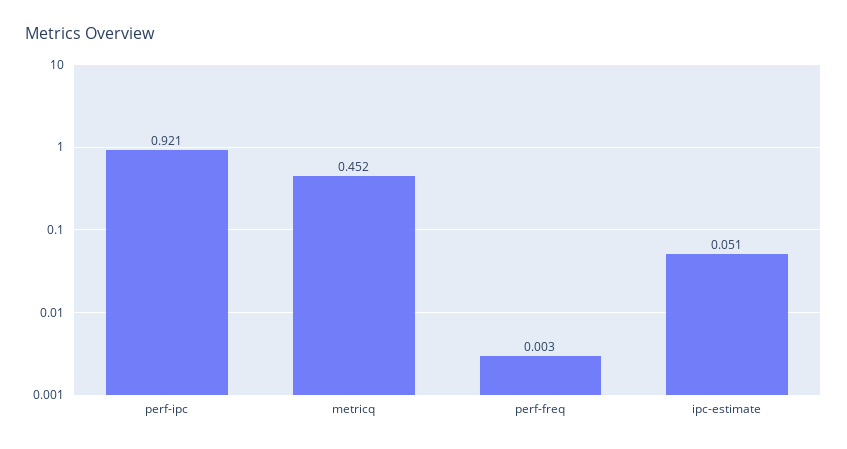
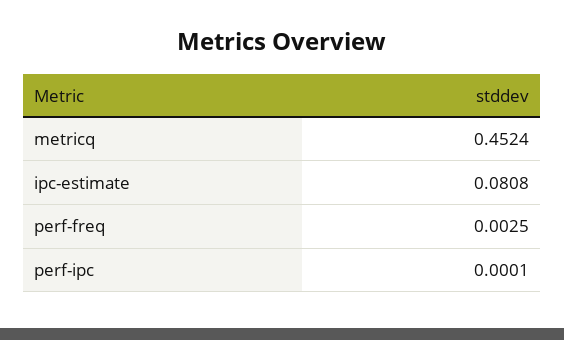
  {
-   "perf-ipc": 0.921,
+   "perf-ipc": 0.0001,
    "metricq": 0.4524,
    "perf-freq": 0.0025,
-   "ipc-estimate": 0.051
+   "ipc-estimate": 0.0808
  }

